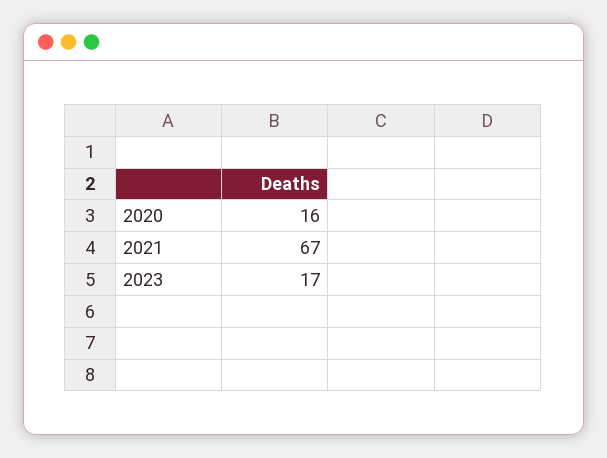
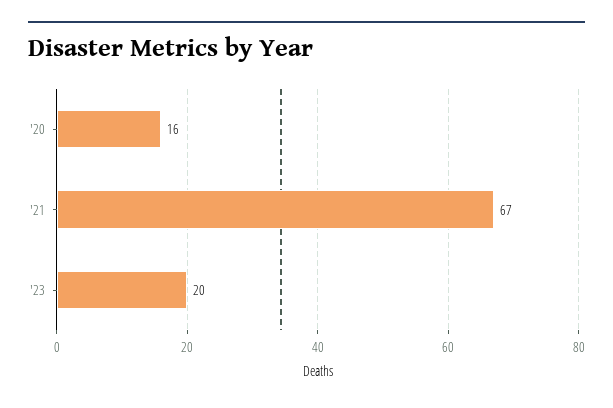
  {
    "2020": 16,
    "2021": 67,
-   "2023": 17
+   "2023": 20
  }

